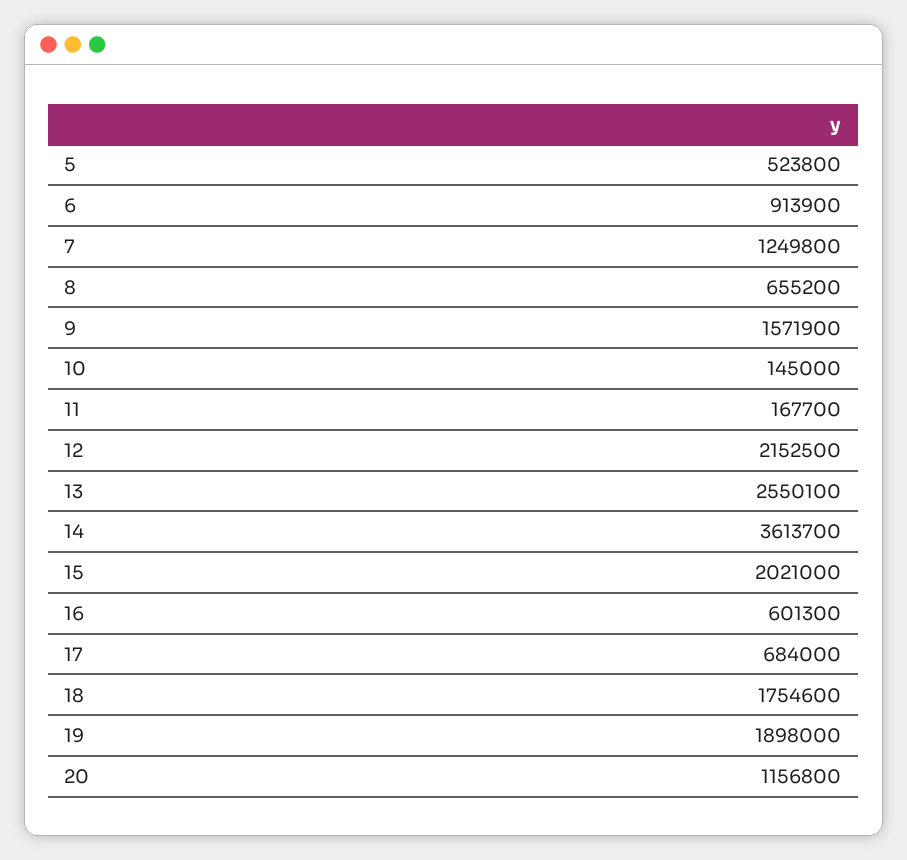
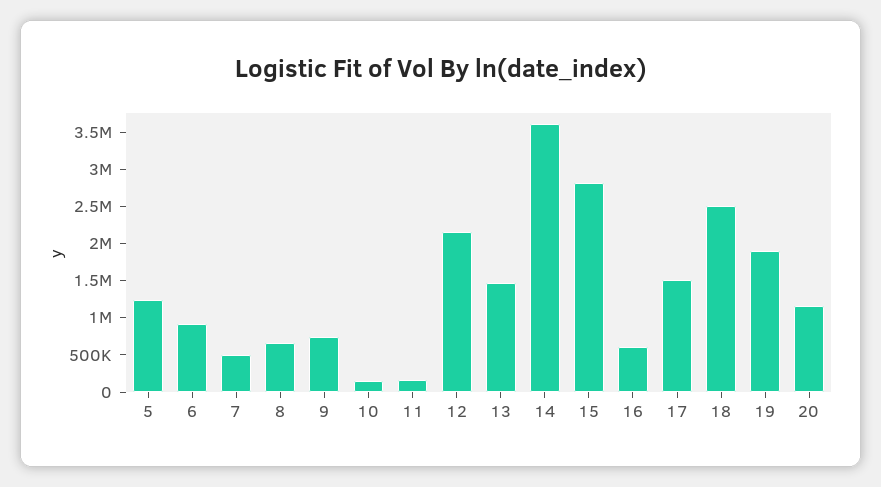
  {
-   "5": 523800,
+   "5": 1250000,
    "6": 913900,
-   "7": 1249800,
+   "7": 500000,
    "8": 655200,
-   "9": 1571900,
+   "9": 750000,
    "10": 145000,
    "11": 167700,
    "12": 2152500,
-   "13": 2550100,
+   "13": 1500000,
    "14": 3613700,
-   "15": 2021000,
+   "15": 2750000,
    "16": 601300,
-   "17": 684000,
+   "17": 1500000,
-   "18": 1754600,
+   "18": 2500000,
    "19": 1898000,
    "20": 1156800
  }

